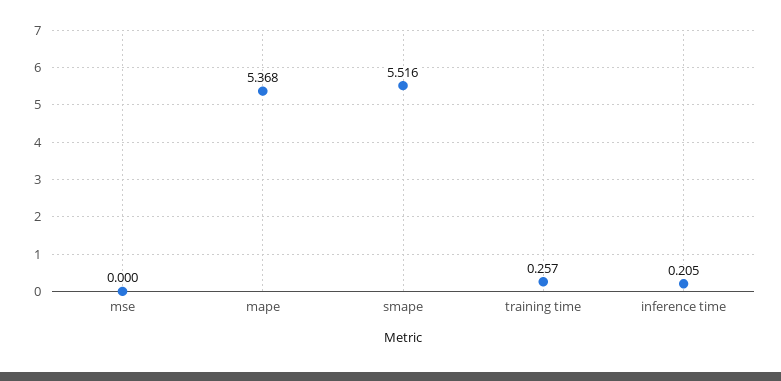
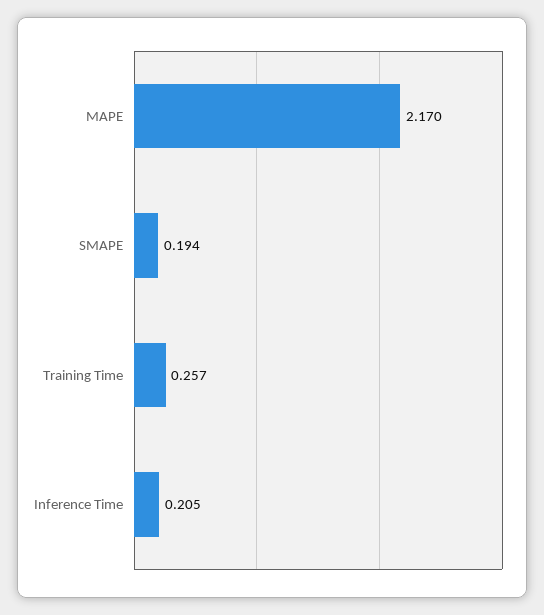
  {
-   "mse": 0,
-   "mape": 5.368,
+   "mape": 2.17,
-   "smape": 5.516,
+   "smape": 0.194,
    "training time": 0.257,
    "inference time": 0.205
  }

